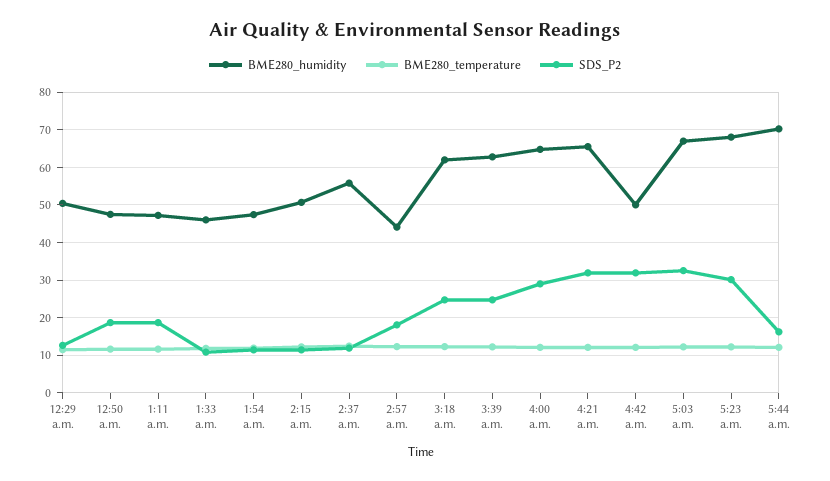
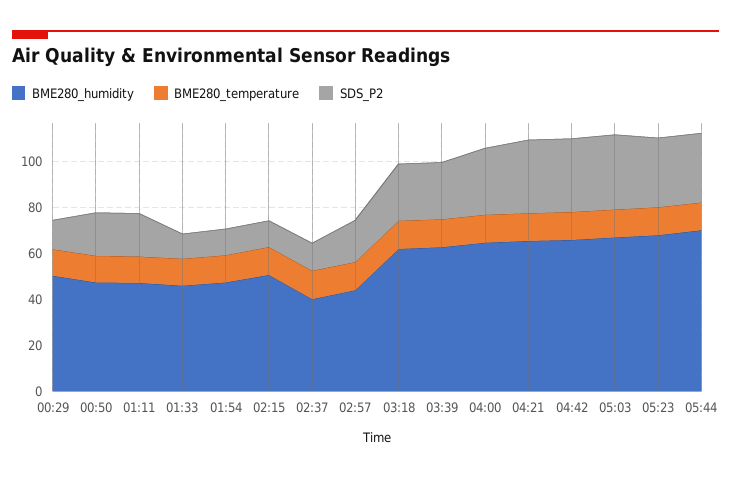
  {
    "BME280_humidity": {
      "12:29 a.m.": 50,
      "12:50 a.m.": 48,
      "1:11 a.m.": 48,
      "1:33 a.m.": 46,
      "1:54 a.m.": 48,
      "2:15 a.m.": 50,
-     "2:37 a.m.": 56,
+     "2:37 a.m.": 40,
      "2:57 a.m.": 44,
      "3:18 a.m.": 62,
      "3:39 a.m.": 62,
      "4:00 a.m.": 64,
      "4:21 a.m.": 66,
-     "4:42 a.m.": 50,
+     "4:42 a.m.": 65,
      "5:03 a.m.": 68,
      "5:23 a.m.": 68,
      "5:44 a.m.": 70
    },
    "BME280_temperature": {
      "12:29 a.m.": 12,
      "12:50 a.m.": 12,
      "1:11 a.m.": 12,
      "1:33 a.m.": 12,
      "1:54 a.m.": 12,
      "2:15 a.m.": 12,
      "2:37 a.m.": 12,
      "2:57 a.m.": 12,
      "3:18 a.m.": 12,
      "3:39 a.m.": 12,
      "4:00 a.m.": 12,
      "4:21 a.m.": 12,
      "4:42 a.m.": 12,
      "5:03 a.m.": 12,
      "5:23 a.m.": 12,
      "5:44 a.m.": 12
    },
    "SDS_P2": {
      "12:29 a.m.": 12,
      "12:50 a.m.": 18,
      "1:11 a.m.": 18,
      "1:33 a.m.": 10,
      "1:54 a.m.": 12,
      "2:15 a.m.": 12,
      "2:37 a.m.": 12,
      "2:57 a.m.": 18,
      "3:18 a.m.": 24,
      "3:39 a.m.": 24,
      "4:00 a.m.": 30,
      "4:21 a.m.": 32,
      "4:42 a.m.": 32,
      "5:03 a.m.": 32,
      "5:23 a.m.": 30,
-     "5:44 a.m.": 16
+     "5:44 a.m.": 30
    }
  }

